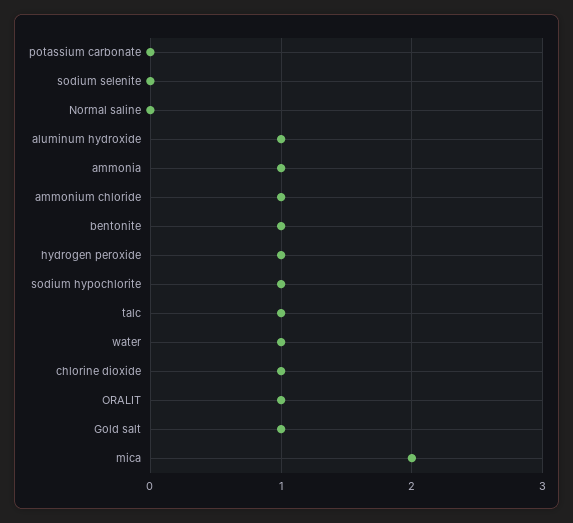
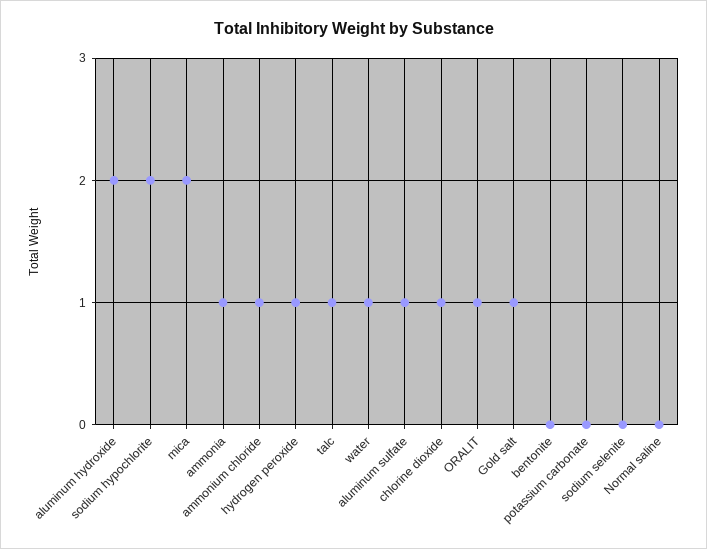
  {
    "potassium carbonate": 0,
    "sodium selenite": 0,
    "Normal saline": 0,
-   "aluminum hydroxide": 1,
+   "aluminum hydroxide": 2,
    "ammonia": 1,
    "ammonium chloride": 1,
-   "bentonite": 1,
+   "bentonite": 0,
    "hydrogen peroxide": 1,
-   "sodium hypochlorite": 1,
+   "sodium hypochlorite": 2,
    "talc": 1,
    "water": 1,
    "chlorine dioxide": 1,
    "ORALIT": 1,
    "Gold salt": 1,
-   "mica": 2
+   "mica": 2,
+   "aluminum sulfate": 1
  }

